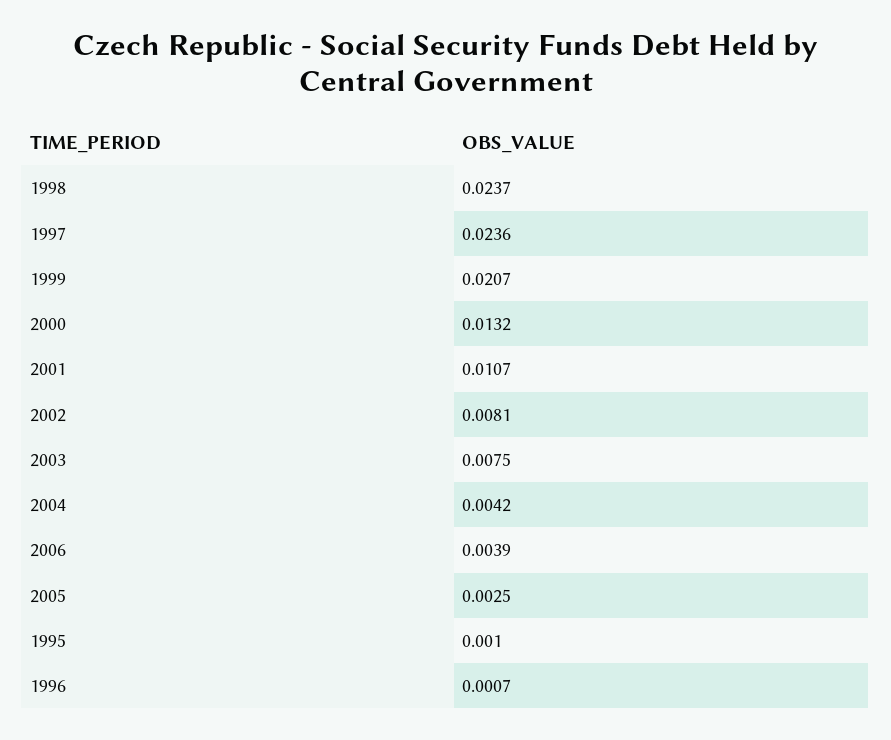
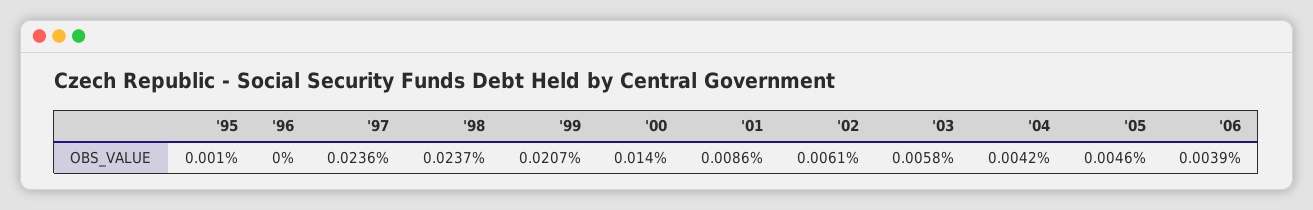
  {
    "1998": 0.0237,
    "1997": 0.0236,
    "1999": 0.0207,
-   "2000": 0.0132,
+   "2000": 0.014,
-   "2001": 0.0107,
+   "2001": 0.0086,
-   "2002": 0.0081,
+   "2002": 0.0061,
-   "2003": 0.0075,
+   "2003": 0.0058,
    "2004": 0.0042,
    "2006": 0.0039,
-   "2005": 0.0025,
+   "2005": 0.0046,
    "1995": 0.001,
-   "1996": 0.0007
+   "1996": 0
  }

